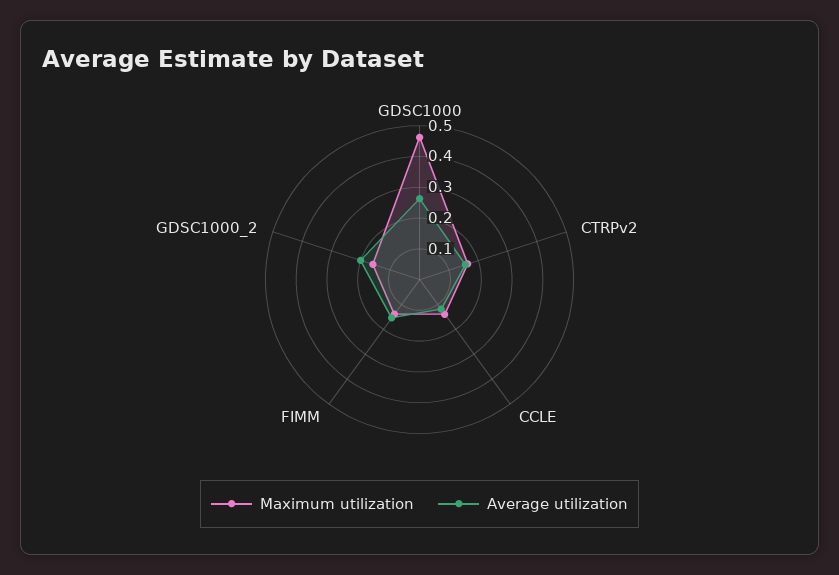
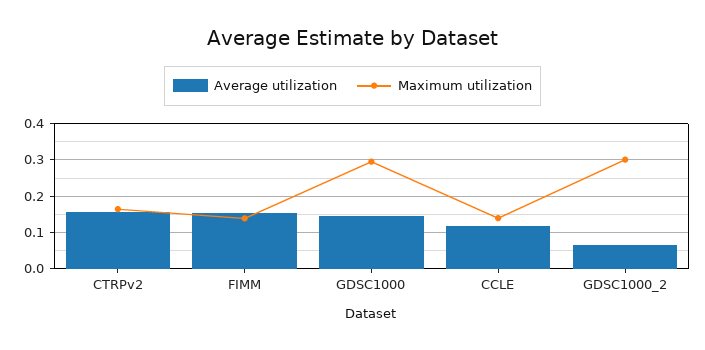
  {
    "Maximum utilization": {
-     "GDSC1000": 0.45,
+     "GDSC1000": 0.3,
      "CTRPv2": 0.16,
      "CCLE": 0.14,
      "FIMM": 0.14,
-     "GDSC1000_2": 0.15
+     "GDSC1000_2": 0.3
    },
    "Average utilization": {
-     "GDSC1000": 0.25,
+     "GDSC1000": 0.14,
      "CTRPv2": 0.16,
      "CCLE": 0.12,
      "FIMM": 0.16,
-     "GDSC1000_2": 0.2
+     "GDSC1000_2": 0.06
    }
  }

